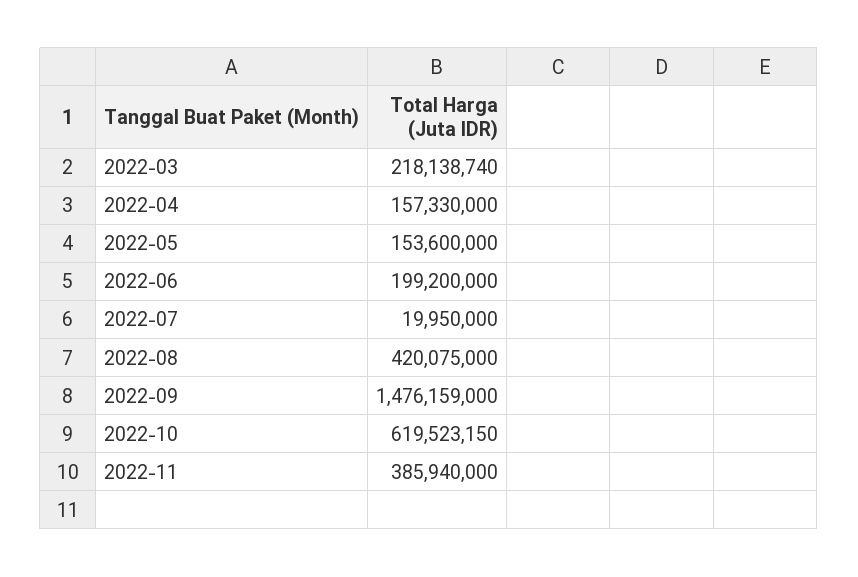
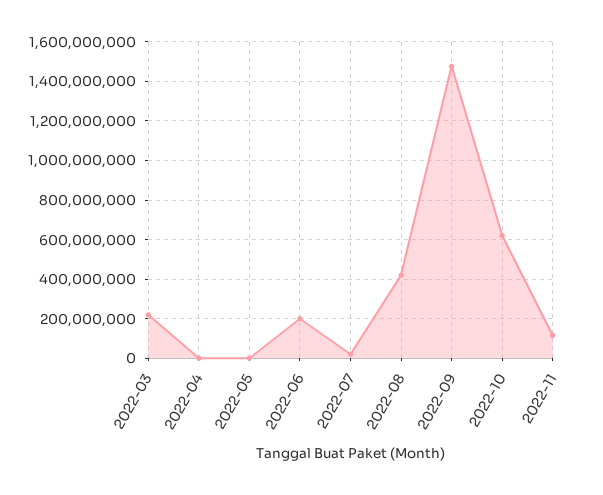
  {
    "2022-03": 218138740,
-   "2022-04": 157330000,
+   "2022-04": 0,
-   "2022-05": 153600000,
+   "2022-05": 0,
    "2022-06": 199200000,
    "2022-07": 19950000,
    "2022-08": 420075000,
    "2022-09": 1476159000,
    "2022-10": 619523150,
-   "2022-11": 385940000
+   "2022-11": 100000000
  }

